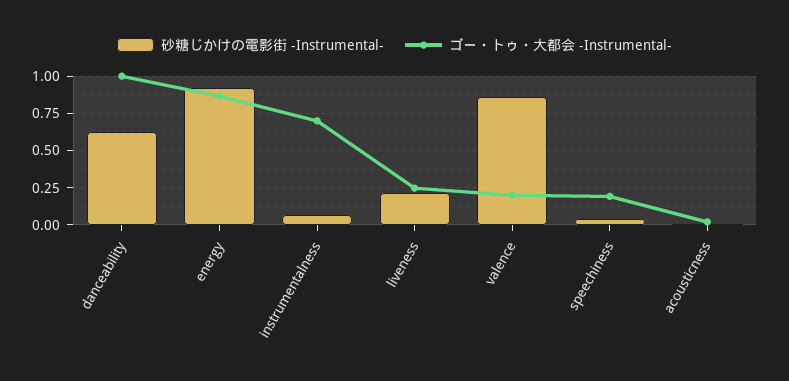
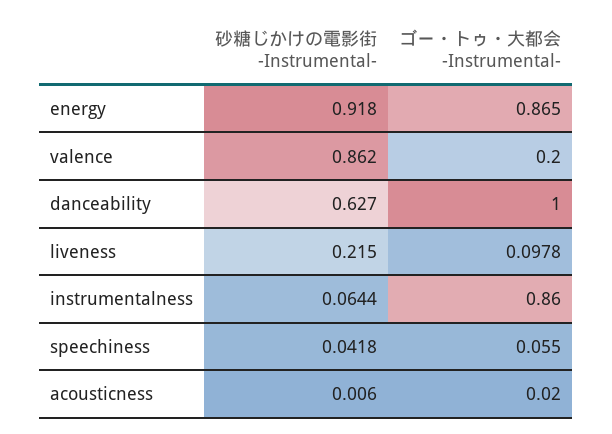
  {
    "砂糖じかけの電影街 -Instrumental-": {
      "danceability": 0.627,
      "energy": 0.918,
      "instrumentalness": 0.0644,
      "liveness": 0.215,
      "valence": 0.862,
      "speechiness": 0.0418,
      "acousticness": 0.006
    },
    "ゴー・トゥ・大都会 -Instrumental-": {
      "danceability": 1,
      "energy": 0.865,
-     "instrumentalness": 0.7,
+     "instrumentalness": 0.86,
-     "liveness": 0.25,
+     "liveness": 0.0978,
      "valence": 0.2,
-     "speechiness": 0.2,
+     "speechiness": 0.055,
      "acousticness": 0.02
    }
  }

